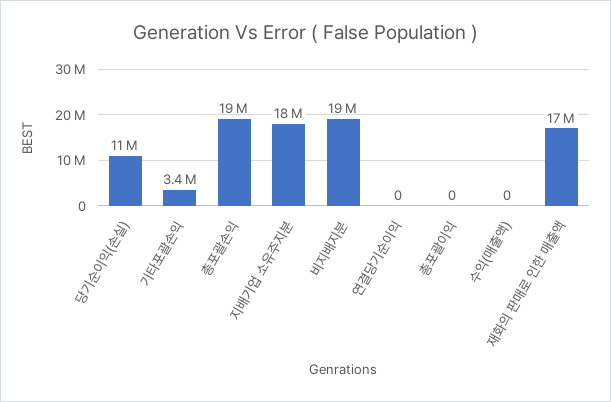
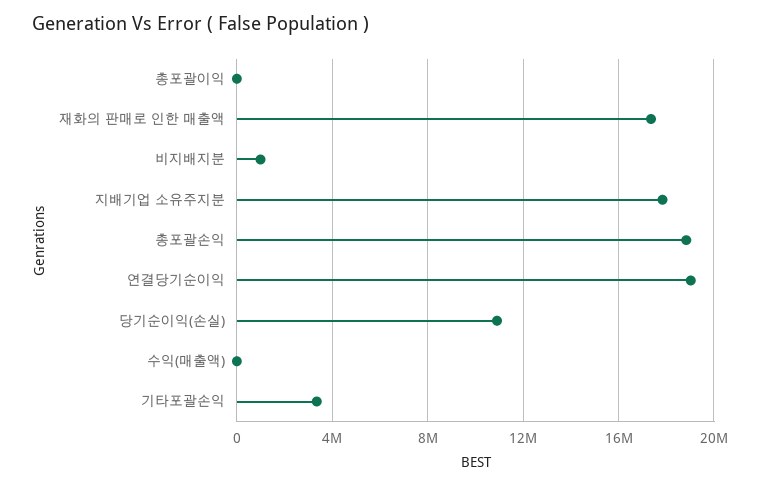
  {
    "당기순이익(손실)": 11000000,
    "기타포괄손익": 3400000,
    "총포괄손익": 19000000,
    "지배기업 소유주지분": 18000000,
-   "비지배지분": 19000000,
+   "비지배지분": 1000000,
-   "연결당기순이익": 0,
+   "연결당기순이익": 19000000,
    "총포괄이익": 0,
    "수익(매출액)": 0,
    "재화의 판매로 인한 매출액": 17000000
  }

